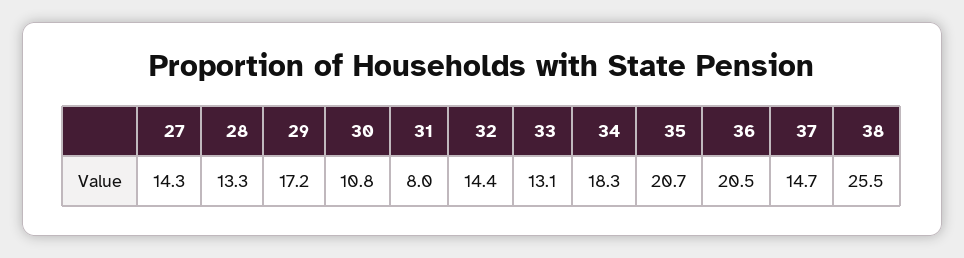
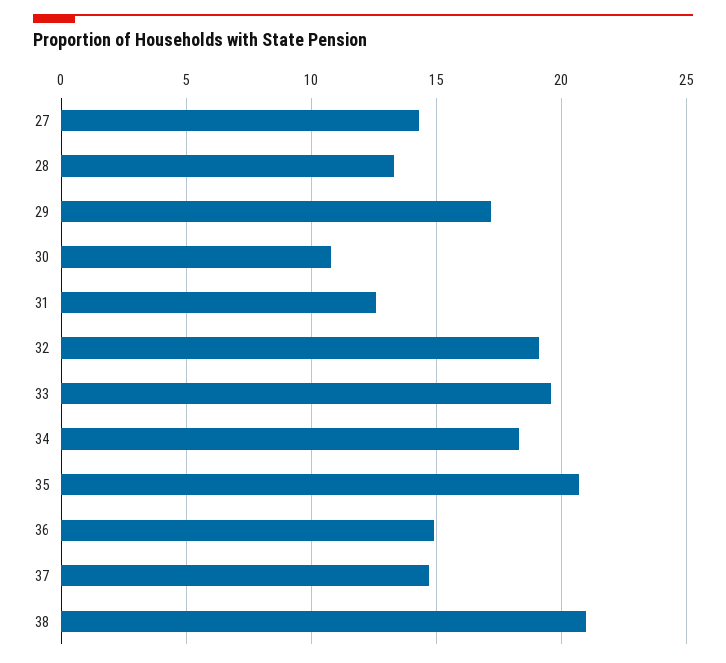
  {
    "27": 14.3,
    "28": 13.3,
    "29": 17.2,
    "30": 10.8,
-   "31": 8,
+   "31": 12.5,
-   "32": 14.4,
+   "32": 19,
-   "33": 13.1,
+   "33": 19.5,
    "34": 18.3,
    "35": 20.7,
-   "36": 20.5,
+   "36": 15,
    "37": 14.7,
-   "38": 25.5
+   "38": 21
  }

